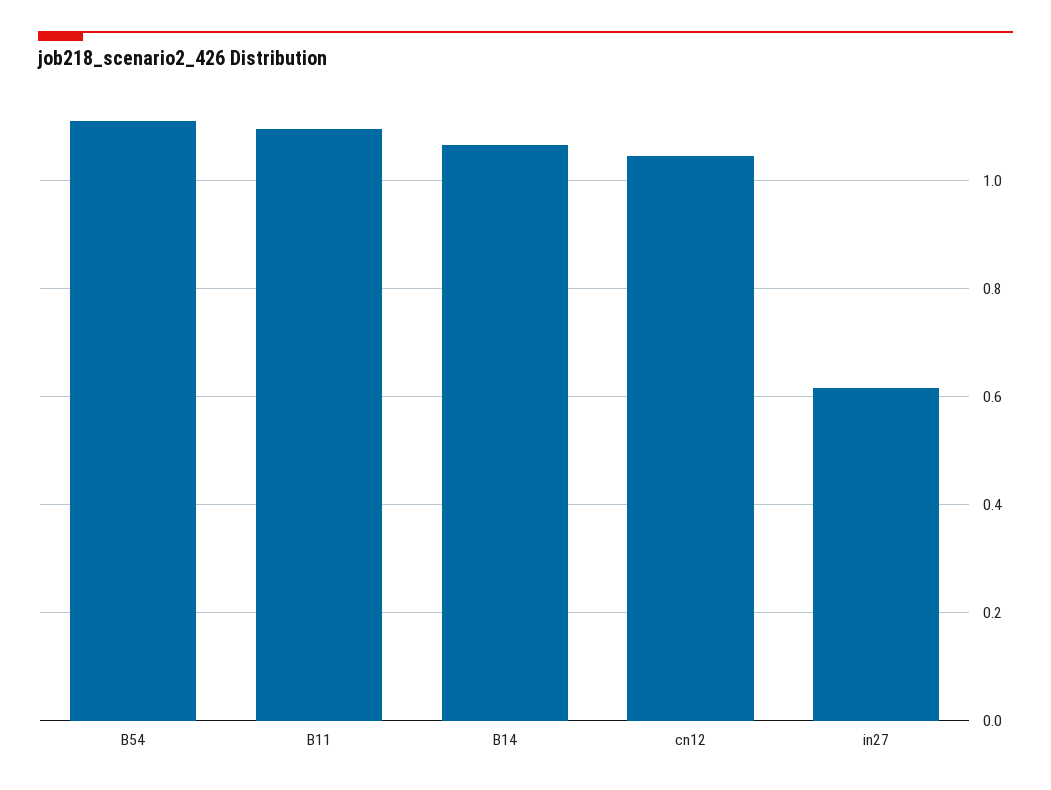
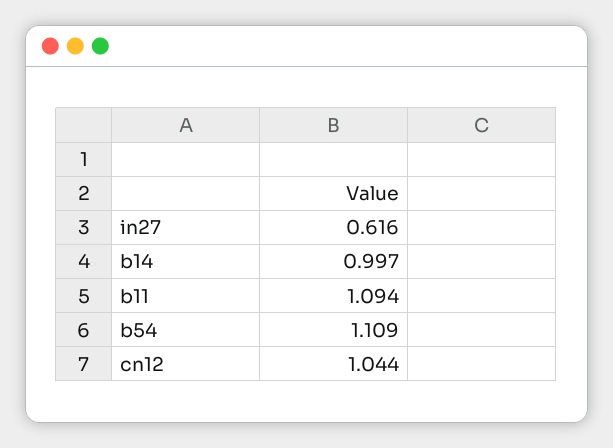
  {
    "B54": 1.109,
    "B11": 1.094,
-   "B14": 1.06,
+   "B14": 0.997,
    "cn12": 1.044,
    "in27": 0.616
  }

